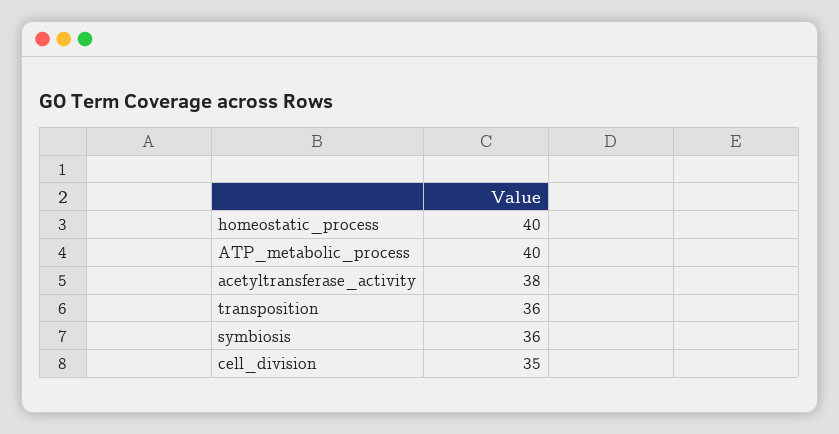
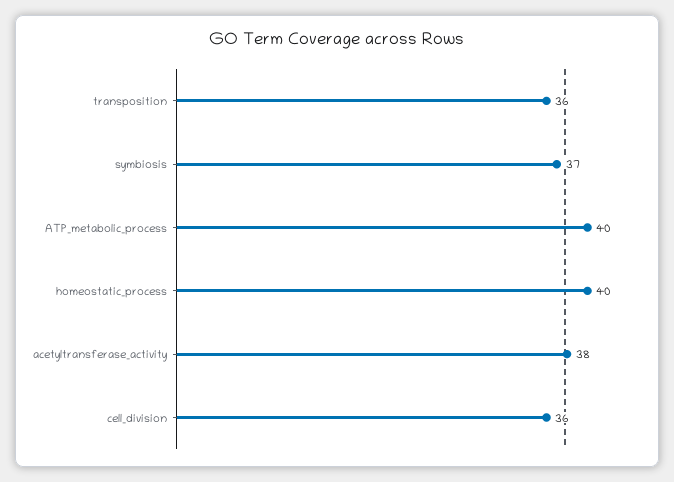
  {
    "homeostatic_process": 40,
    "ATP_metabolic_process": 40,
    "acetyltransferase_activity": 38,
    "transposition": 36,
-   "symbiosis": 36,
+   "symbiosis": 37,
-   "cell_division": 35
+   "cell_division": 36
  }

